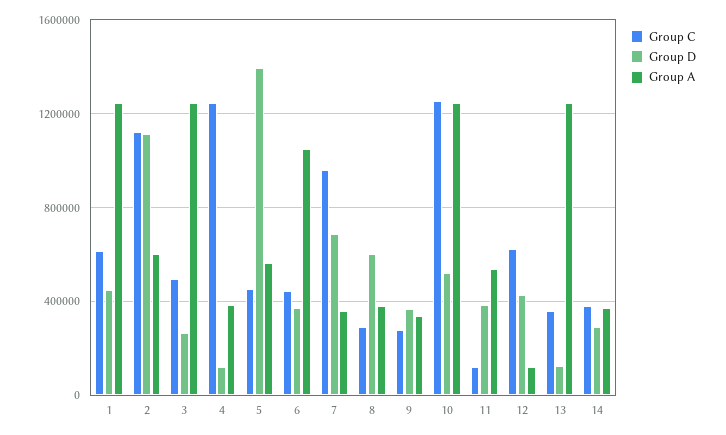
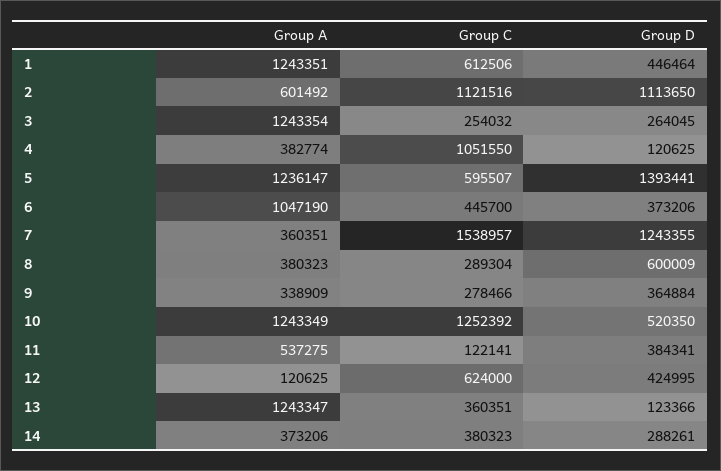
  {
    "Group C": {
      "1": 612506,
      "2": 1121516,
-     "3": 500000,
+     "3": 254032,
-     "4": 1250000,
+     "4": 1051550,
-     "5": 450000,
+     "5": 595507,
      "6": 445700,
-     "7": 950000,
+     "7": 1538957,
      "8": 289304,
      "9": 278466,
      "10": 1252392,
      "11": 122141,
      "12": 624000,
      "13": 360351,
      "14": 380323
    },
    "Group D": {
      "1": 446464,
      "2": 1113650,
      "3": 264045,
      "4": 120625,
      "5": 1393441,
      "6": 373206,
-     "7": 700000,
+     "7": 1243355,
      "8": 600009,
      "9": 364884,
      "10": 520350,
      "11": 384341,
      "12": 424995,
      "13": 123366,
      "14": 288261
    },
    "Group A": {
      "1": 1243351,
      "2": 601492,
      "3": 1243354,
      "4": 382774,
-     "5": 550000,
+     "5": 1236147,
      "6": 1047190,
      "7": 360351,
      "8": 380323,
      "9": 338909,
      "10": 1243349,
      "11": 537275,
      "12": 120625,
      "13": 1243347,
      "14": 373206
    }
  }

